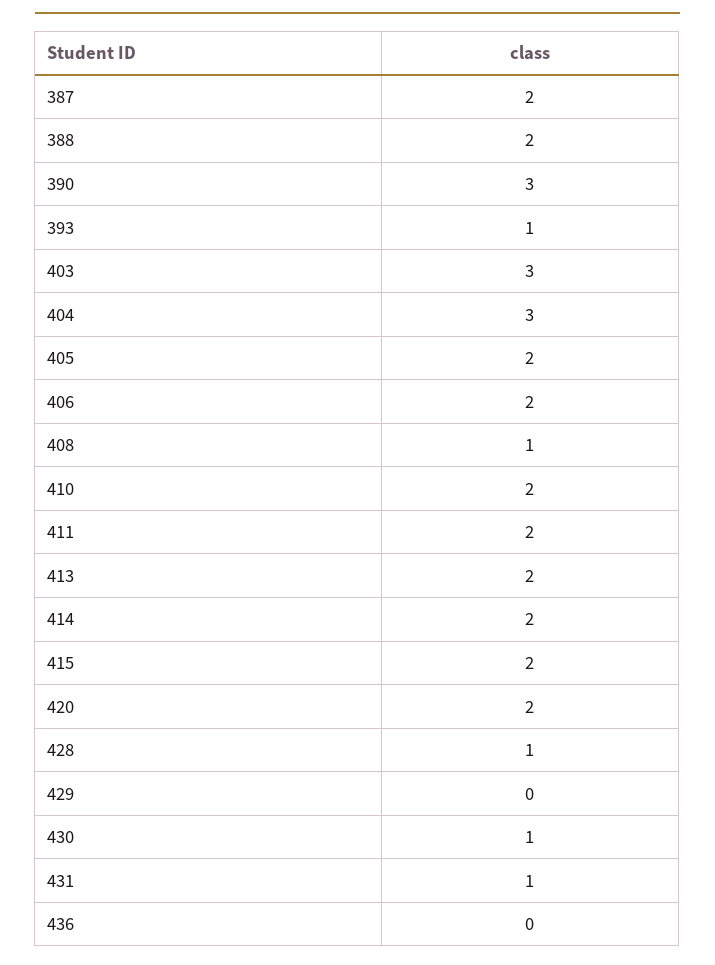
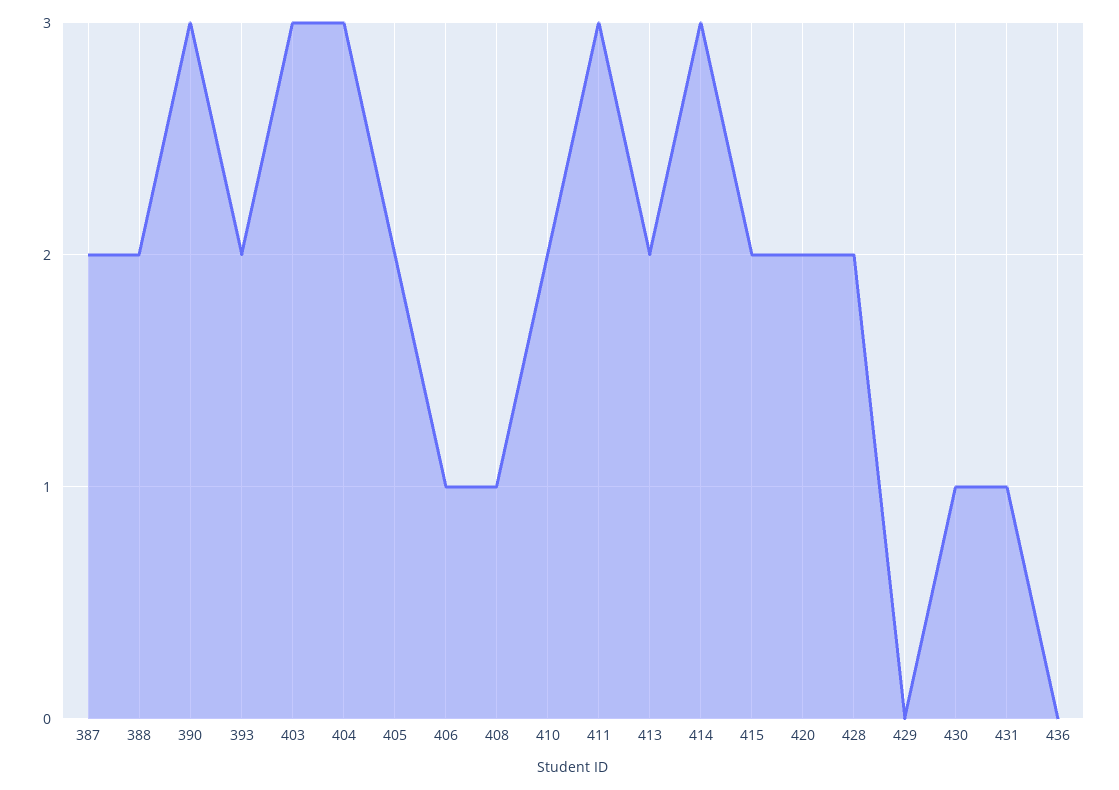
  {
    "387": 2,
    "388": 2,
    "390": 3,
-   "393": 1,
+   "393": 2,
    "403": 3,
    "404": 3,
    "405": 2,
-   "406": 2,
+   "406": 1,
    "408": 1,
    "410": 2,
-   "411": 2,
+   "411": 3,
    "413": 2,
-   "414": 2,
+   "414": 3,
    "415": 2,
    "420": 2,
-   "428": 1,
+   "428": 2,
    "429": 0,
    "430": 1,
    "431": 1,
    "436": 0
  }

